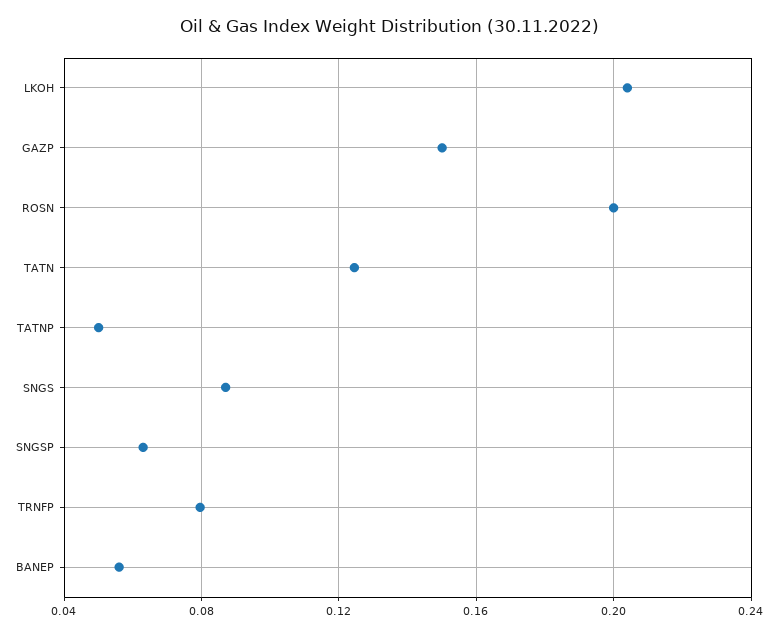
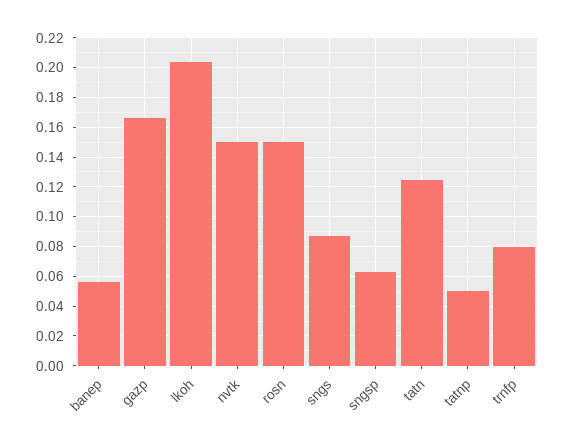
  {
    "LKOH": 0.205,
-   "GAZP": 0.15,
+   "GAZP": 0.165,
-   "ROSN": 0.2,
+   "ROSN": 0.15,
    "TATN": 0.125,
    "TATNP": 0.05,
    "SNGS": 0.085,
    "SNGSP": 0.065,
    "TRNFP": 0.08,
-   "BANEP": 0.055
+   "BANEP": 0.055,
+   "nvtk": 0.15
  }

